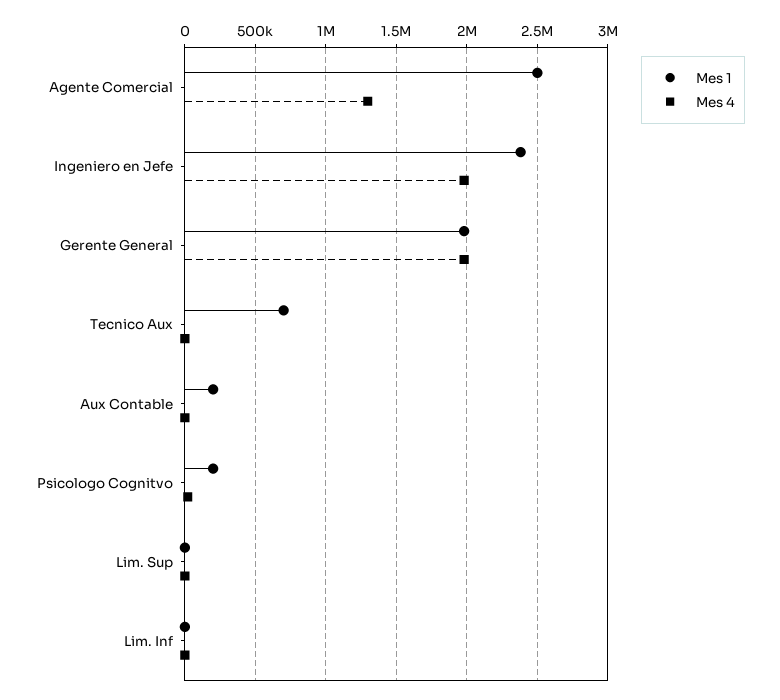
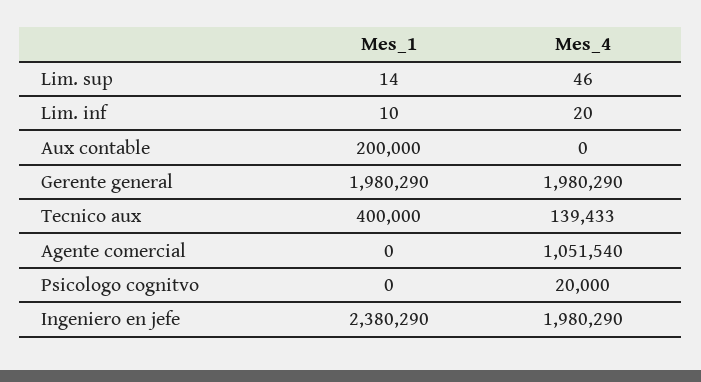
  {
    "Mes 1": {
-     "Agente Comercial": 2500000,
+     "Agente Comercial": 0,
      "Ingeniero en Jefe": 2380290,
      "Gerente General": 1980290,
-     "Tecnico Aux": 700000,
+     "Tecnico Aux": 400000,
      "Aux Contable": 200000,
-     "Psicologo Cognitvo": 200000,
+     "Psicologo Cognitvo": 0,
      "Lim. Sup": 14,
      "Lim. Inf": 10
    },
    "Mes 4": {
-     "Agente Comercial": 1300000,
+     "Agente Comercial": 1051540,
      "Ingeniero en Jefe": 1980290,
      "Gerente General": 1980290,
-     "Tecnico Aux": 0,
+     "Tecnico Aux": 139433,
      "Aux Contable": 0,
      "Psicologo Cognitvo": 20000,
      "Lim. Sup": 46,
      "Lim. Inf": 20
    }
  }

